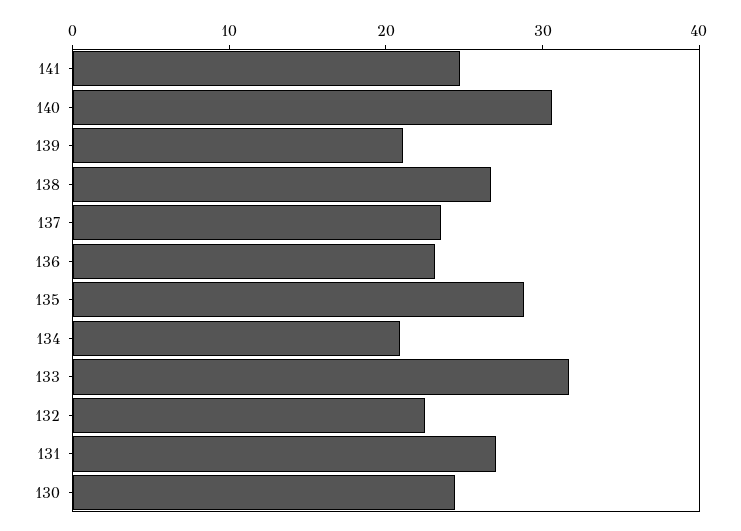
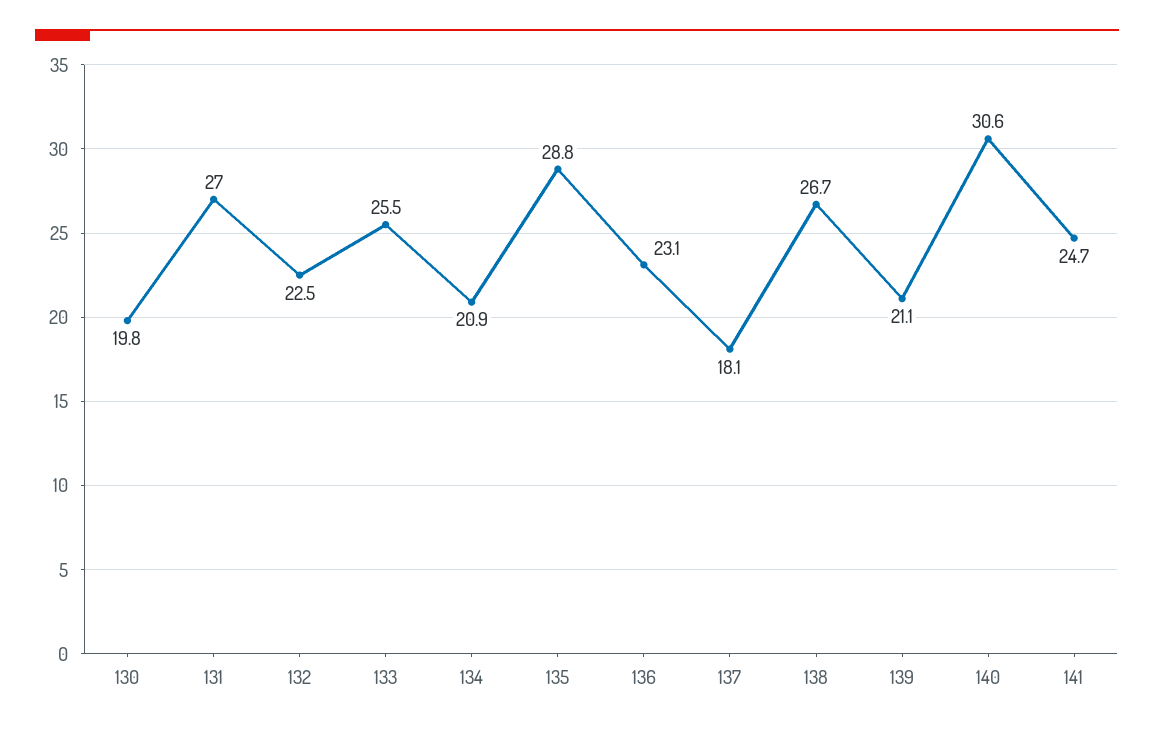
  {
    "141": 24.7,
    "140": 30.6,
    "139": 21.1,
    "138": 26.7,
-   "137": 24,
+   "137": 18.1,
    "136": 23.1,
    "135": 28.8,
    "134": 20.9,
-   "133": 32,
+   "133": 25.5,
    "132": 22.5,
    "131": 27,
-   "130": 24
+   "130": 19.8
  }

